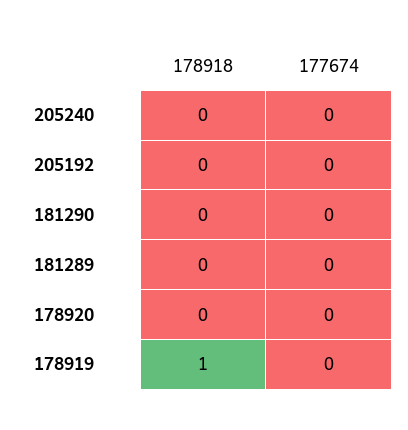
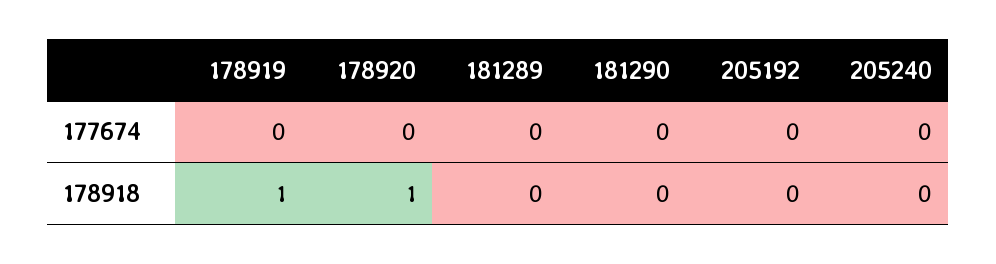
  {
    "178918": {
      "205240": 0,
      "205192": 0,
      "181290": 0,
      "181289": 0,
-     "178920": 0,
+     "178920": 1,
      "178919": 1
    },
    "177674": {
      "205240": 0,
      "205192": 0,
      "181290": 0,
      "181289": 0,
      "178920": 0,
      "178919": 0
    }
  }

